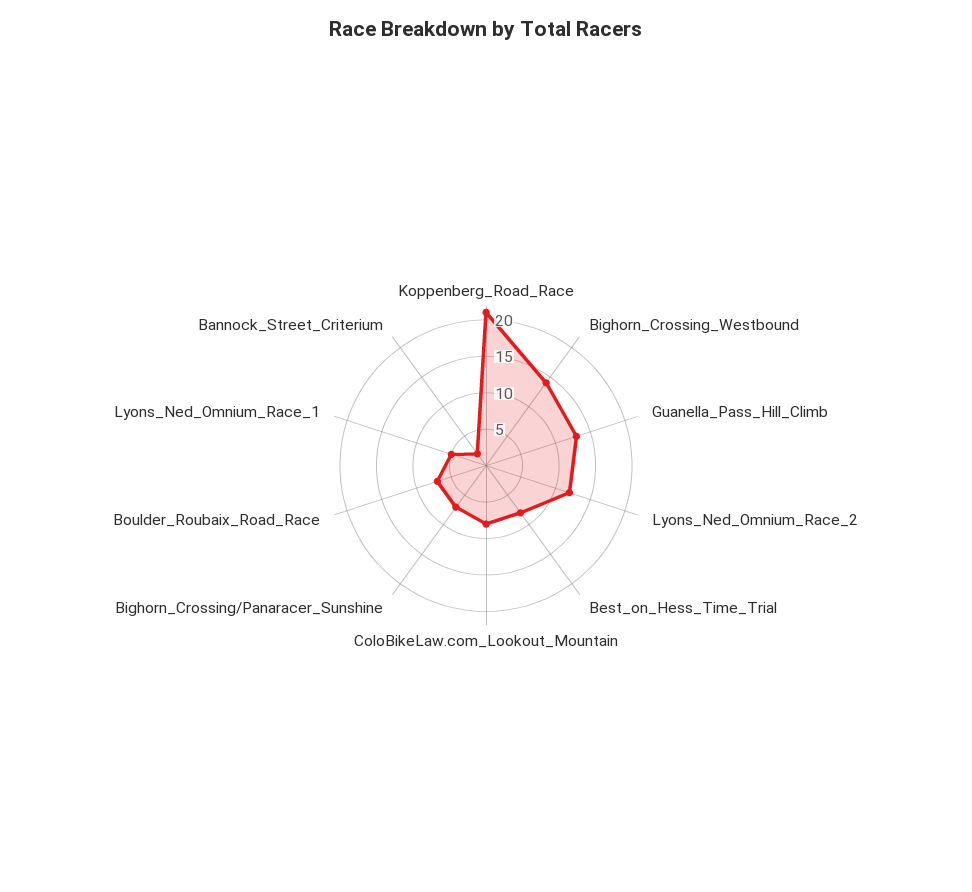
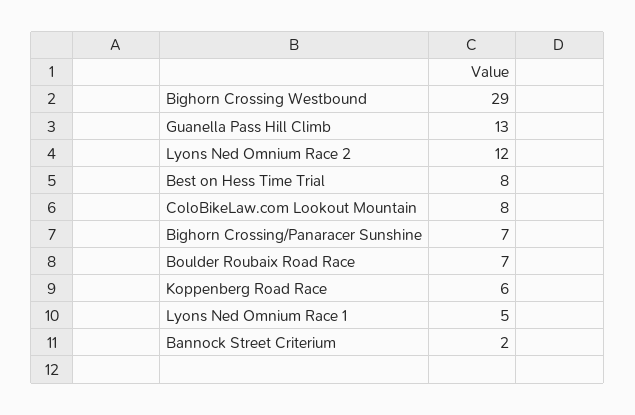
  {
-   "Koppenberg_Road_Race": 20,
+   "Koppenberg_Road_Race": 6,
-   "Bighorn_Crossing_Westbound": 15,
+   "Bighorn_Crossing_Westbound": 29,
    "Guanella_Pass_Hill_Climb": 13,
    "Lyons_Ned_Omnium_Race_2": 12,
    "Best_on_Hess_Time_Trial": 8,
    "ColoBikeLaw.com_Lookout_Mountain": 8,
    "Bighorn_Crossing/Panaracer_Sunshine": 7,
    "Boulder_Roubaix_Road_Race": 7,
    "Lyons_Ned_Omnium_Race_1": 5,
    "Bannock_Street_Criterium": 2
  }

